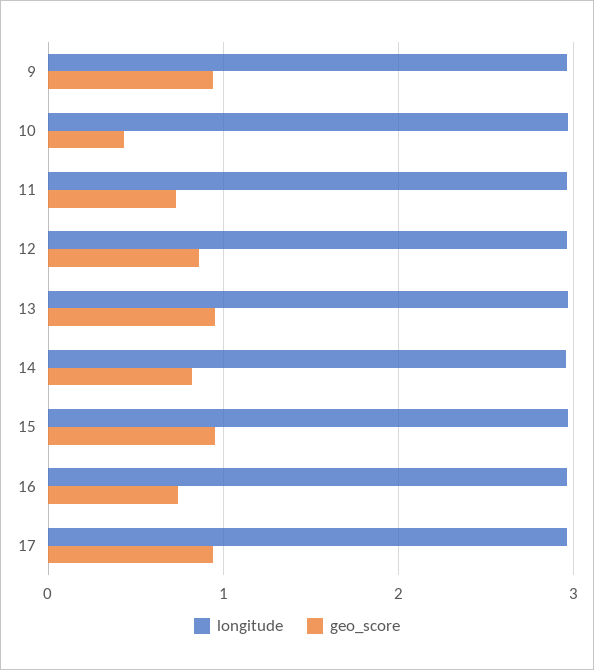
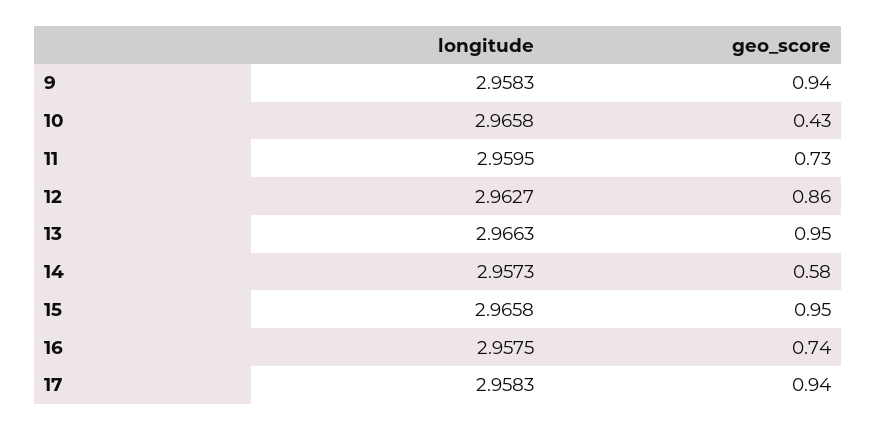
  {
    "longitude": {
      "9": 2.9583,
      "10": 2.9658,
      "11": 2.9595,
      "12": 2.9627,
      "13": 2.9663,
      "14": 2.9573,
      "15": 2.9658,
      "16": 2.9575,
      "17": 2.9583
    },
    "geo_score": {
      "9": 0.94,
      "10": 0.43,
      "11": 0.73,
      "12": 0.86,
      "13": 0.95,
-     "14": 0.8,
+     "14": 0.58,
      "15": 0.95,
      "16": 0.74,
      "17": 0.94
    }
  }

